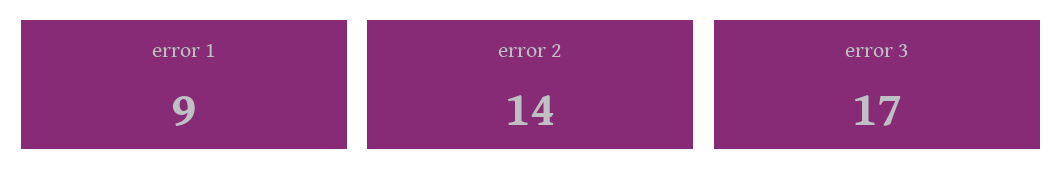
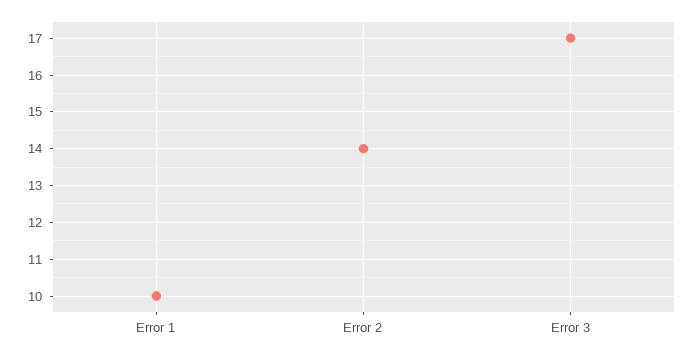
  {
-   "error 1": 9,
+   "error 1": 10,
    "error 2": 14,
    "error 3": 17
  }

